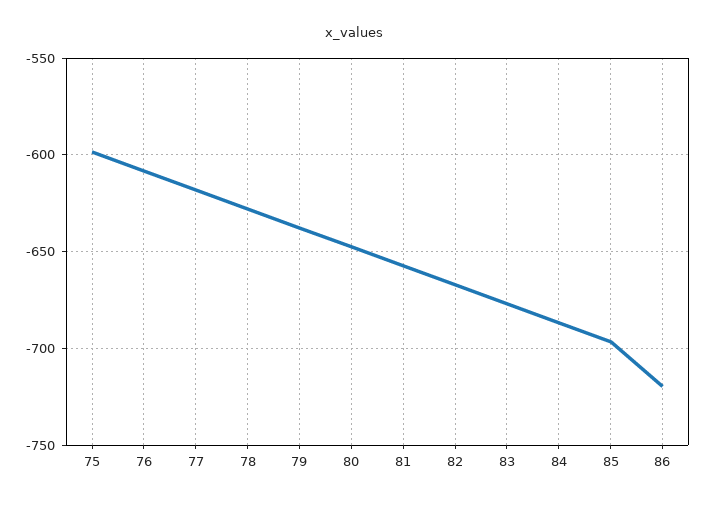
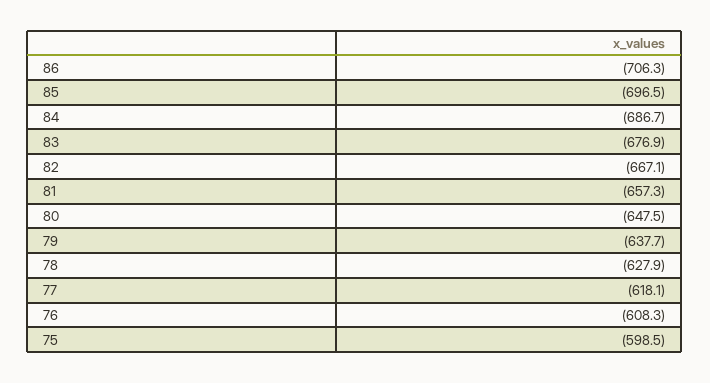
  {
    "75": -598.5,
    "76": -608.3,
    "77": -618.1,
    "78": -627.9,
    "79": -637.7,
    "80": -647.5,
    "81": -657.3,
    "82": -667.1,
    "83": -676.9,
    "84": -686.7,
    "85": -696.5,
-   "86": -720
+   "86": -706.3
  }

